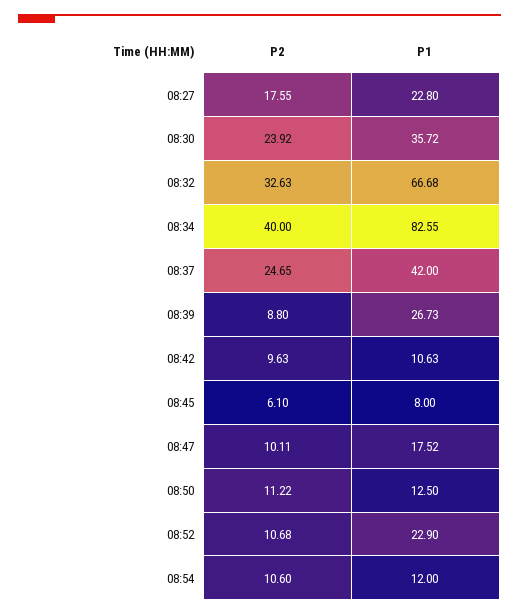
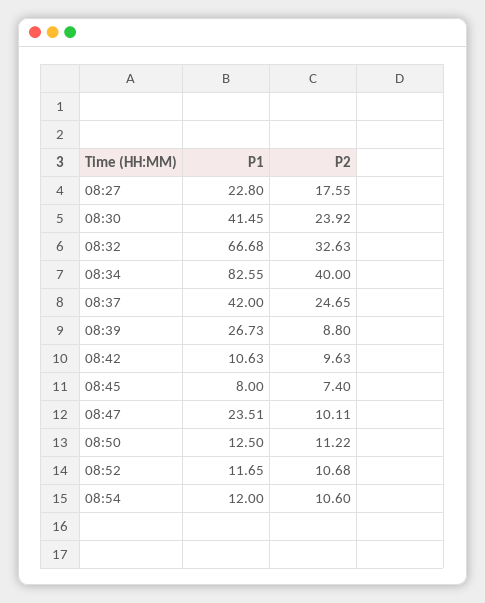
  {
    "P2": {
      "08:27": 17.55,
      "08:30": 23.92,
      "08:32": 32.63,
      "08:34": 40,
      "08:37": 24.65,
      "08:39": 8.8,
      "08:42": 9.63,
-     "08:45": 6.1,
+     "08:45": 7.4,
      "08:47": 10.11,
      "08:50": 11.22,
      "08:52": 10.68,
      "08:54": 10.6
    },
    "P1": {
      "08:27": 22.8,
-     "08:30": 35.72,
+     "08:30": 41.45,
      "08:32": 66.68,
      "08:34": 82.55,
      "08:37": 42,
      "08:39": 26.73,
      "08:42": 10.63,
      "08:45": 8,
-     "08:47": 17.52,
+     "08:47": 23.51,
      "08:50": 12.5,
-     "08:52": 22.9,
+     "08:52": 11.65,
      "08:54": 12
    }
  }

